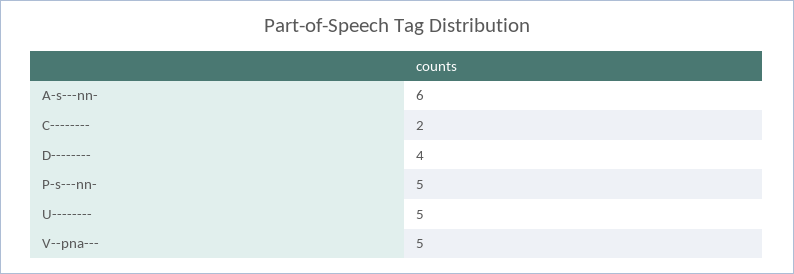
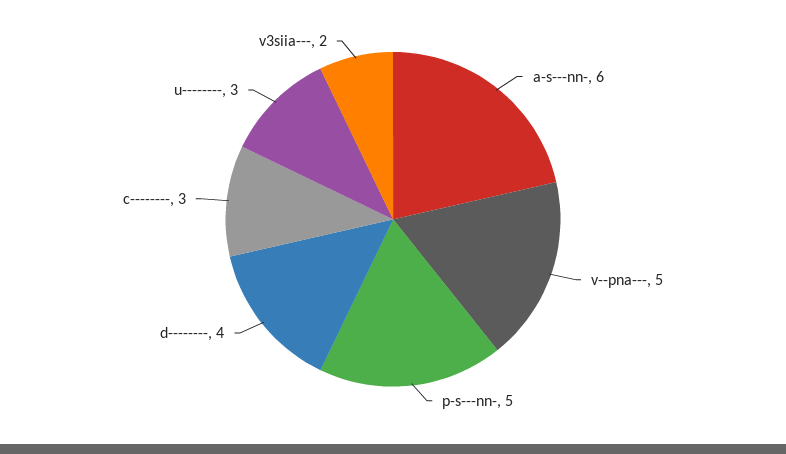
  {
    "A-s---nn-": 6,
-   "C--------": 2,
+   "C--------": 3,
    "D--------": 4,
    "P-s---nn-": 5,
-   "U--------": 5,
+   "U--------": 3,
-   "V--pna---": 5
+   "V--pna---": 5,
+   "v3siia---": 2
  }

